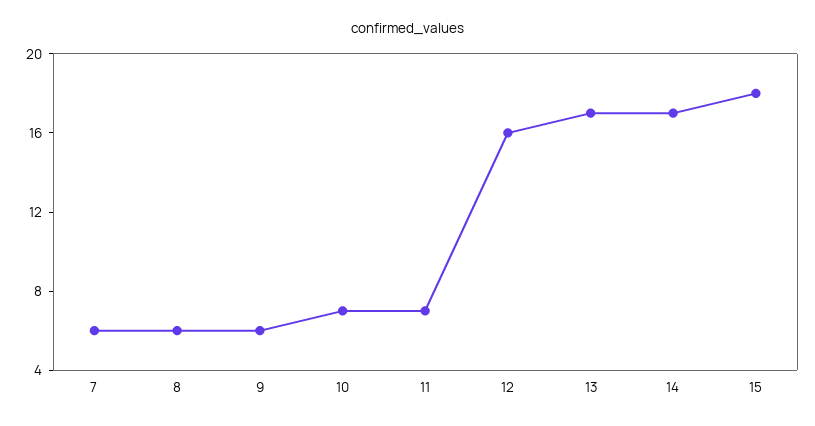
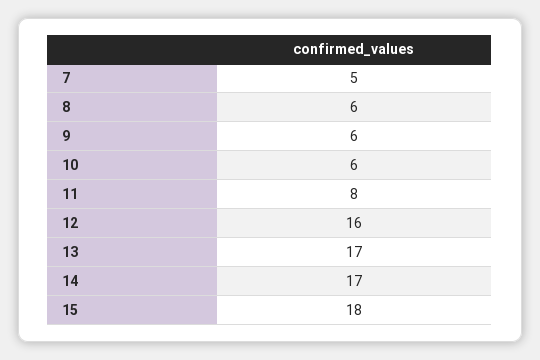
  {
-   "7": 6,
+   "7": 5,
    "8": 6,
    "9": 6,
-   "10": 7,
+   "10": 6,
-   "11": 7,
+   "11": 8,
    "12": 16,
    "13": 17,
    "14": 17,
    "15": 18
  }

